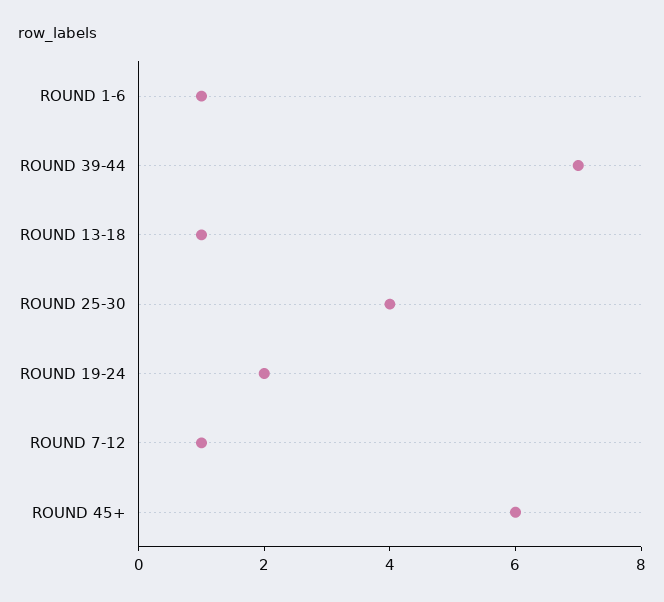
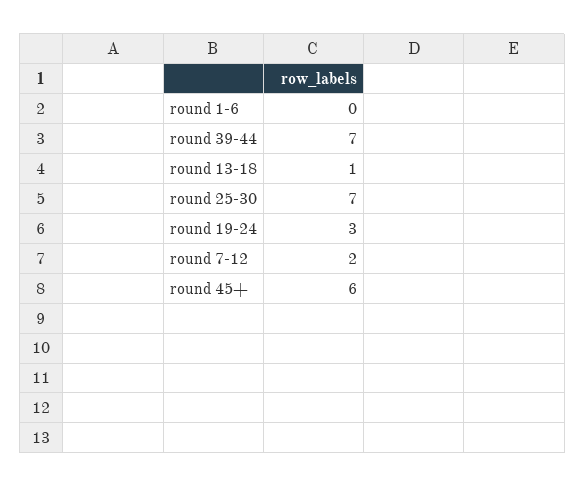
  {
-   "ROUND 1-6": 1,
+   "ROUND 1-6": 0,
    "ROUND 39-44": 7,
    "ROUND 13-18": 1,
-   "ROUND 25-30": 4,
+   "ROUND 25-30": 7,
-   "ROUND 19-24": 2,
+   "ROUND 19-24": 3,
-   "ROUND 7-12": 1,
+   "ROUND 7-12": 2,
    "ROUND 45+": 6
  }

